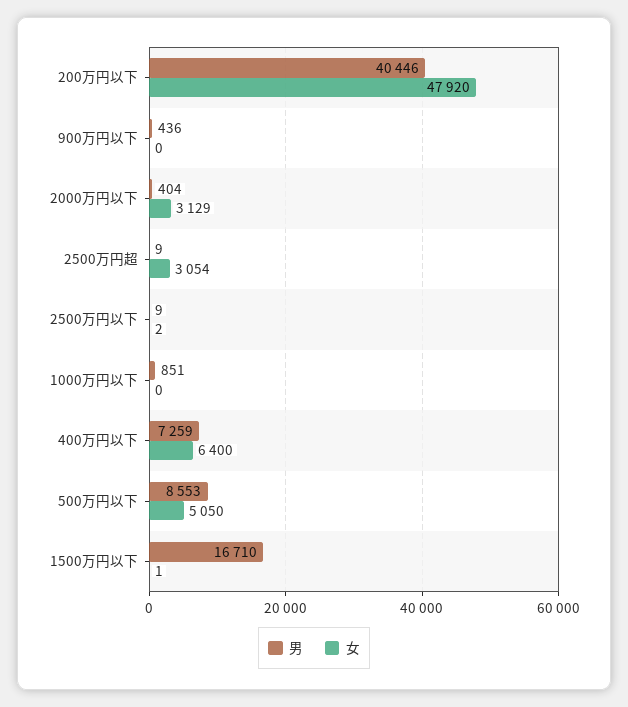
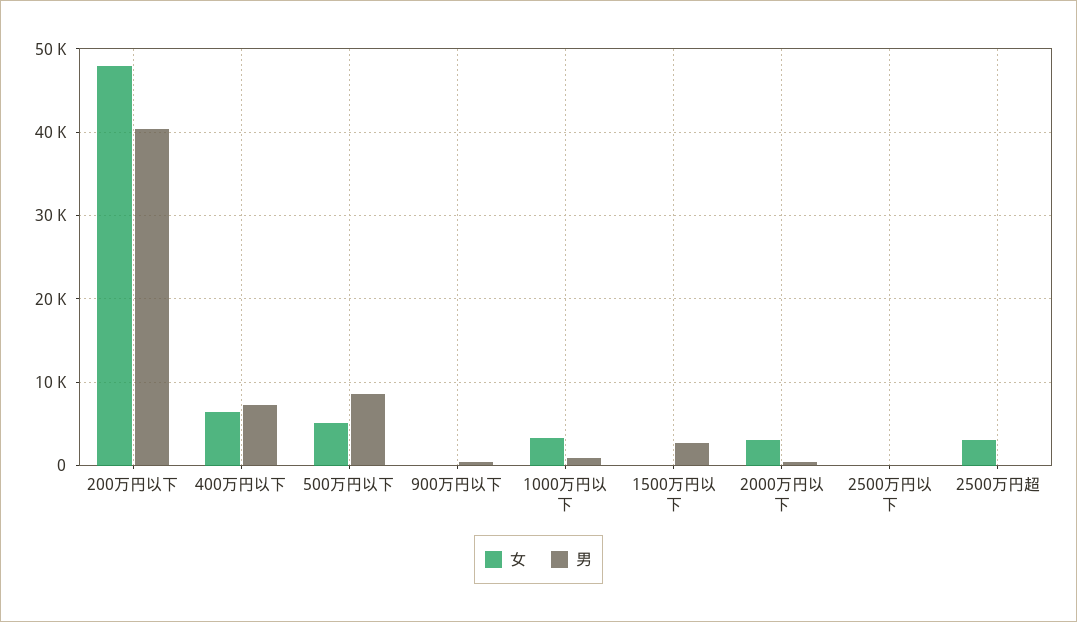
  {
    "男": {
      "200万円以下": 40446,
      "900万円以下": 436,
      "2000万円以下": 404,
      "2500万円超": 9,
      "2500万円以下": 9,
      "1000万円以下": 851,
      "400万円以下": 7259,
      "500万円以下": 8553,
-     "1500万円以下": 16710
+     "1500万円以下": 3000
    },
    "女": {
      "200万円以下": 47920,
      "900万円以下": 0,
      "2000万円以下": 3129,
      "2500万円超": 3054,
      "2500万円以下": 2,
-     "1000万円以下": 0,
+     "1000万円以下": 3000,
      "400万円以下": 6400,
      "500万円以下": 5050,
      "1500万円以下": 1
    }
  }

